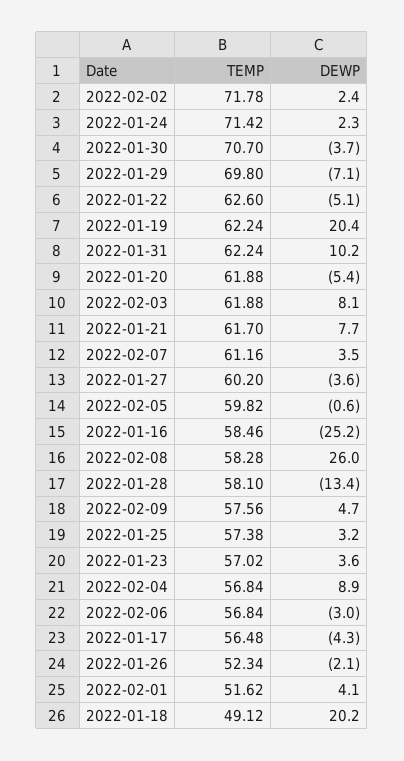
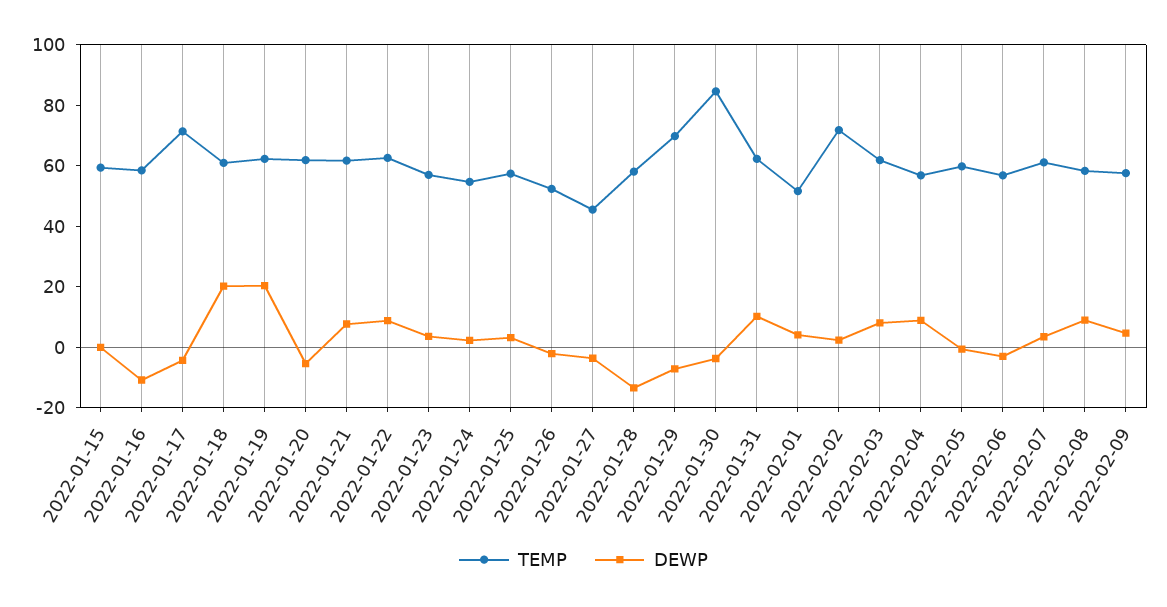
  {
    "TEMP": {
      "2022-02-02": 71.78,
-     "2022-01-24": 71.42,
+     "2022-01-24": 55,
-     "2022-01-30": 70.7,
+     "2022-01-30": 85,
      "2022-01-29": 69.8,
      "2022-01-22": 62.6,
      "2022-01-19": 62.24,
      "2022-01-31": 62.24,
      "2022-01-20": 61.88,
      "2022-02-03": 61.88,
      "2022-01-21": 61.7,
      "2022-02-07": 61.16,
-     "2022-01-27": 60.2,
+     "2022-01-27": 45,
      "2022-02-05": 59.82,
      "2022-01-16": 58.46,
      "2022-02-08": 58.28,
      "2022-01-28": 58.1,
      "2022-02-09": 57.56,
      "2022-01-25": 57.38,
      "2022-01-23": 57.02,
      "2022-02-04": 56.84,
      "2022-02-06": 56.84,
-     "2022-01-17": 56.48,
+     "2022-01-17": 70,
      "2022-01-26": 52.34,
      "2022-02-01": 51.62,
-     "2022-01-18": 49.12
+     "2022-01-18": 60,
+     "2022-01-15": 60
    },
    "DEWP": {
      "2022-02-02": 2.4,
      "2022-01-24": 2.3,
      "2022-01-30": -3.7,
      "2022-01-29": -7.1,
-     "2022-01-22": -5.1,
+     "2022-01-22": 10,
      "2022-01-19": 20.4,
      "2022-01-31": 10.2,
      "2022-01-20": -5.4,
      "2022-02-03": 8.1,
      "2022-01-21": 7.7,
      "2022-02-07": 3.5,
      "2022-01-27": -3.6,
      "2022-02-05": -0.6,
-     "2022-01-16": -25.2,
+     "2022-01-16": -10,
-     "2022-02-08": 26,
+     "2022-02-08": 10,
      "2022-01-28": -13.4,
      "2022-02-09": 4.7,
      "2022-01-25": 3.2,
      "2022-01-23": 3.6,
      "2022-02-04": 8.9,
      "2022-02-06": -3,
      "2022-01-17": -4.3,
      "2022-01-26": -2.1,
      "2022-02-01": 4.1,
-     "2022-01-18": 20.2
+     "2022-01-18": 20.2,
+     "2022-01-15": 0
    }
  }

